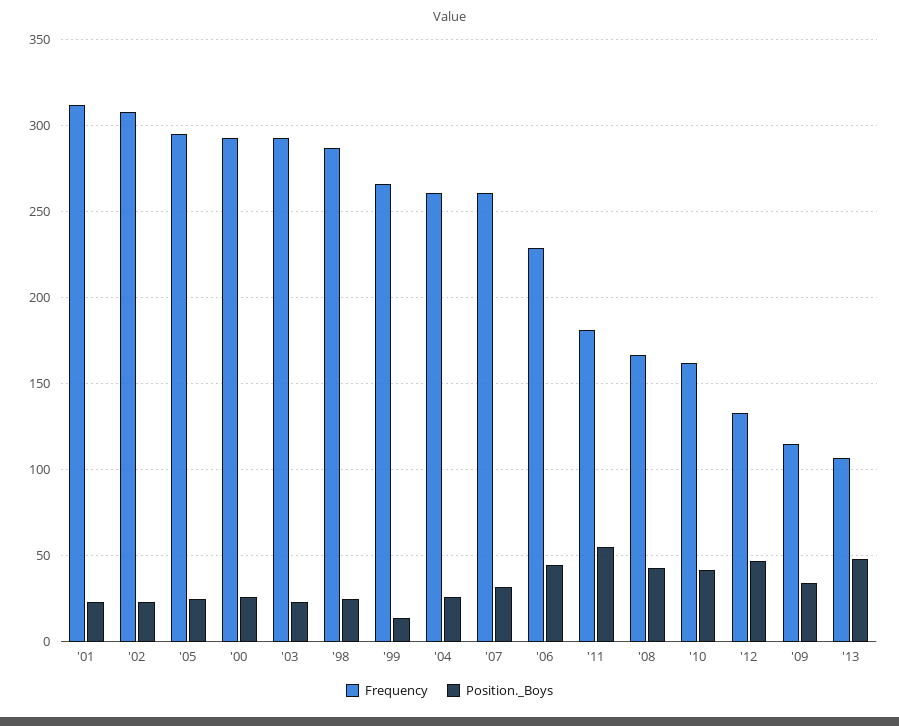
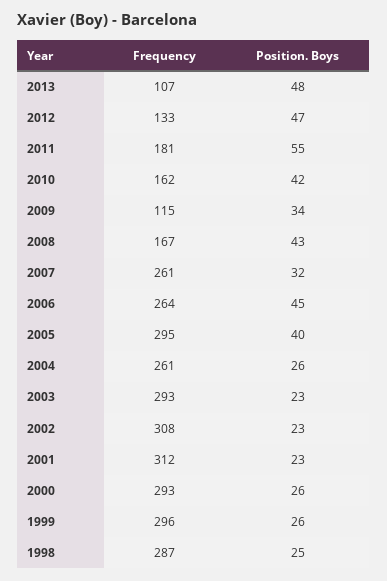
  {
    "Frequency": {
      "'01": 312,
      "'02": 308,
      "'05": 295,
      "'00": 293,
      "'03": 293,
      "'98": 287,
-     "'99": 265,
+     "'99": 296,
      "'04": 261,
      "'07": 261,
-     "'06": 230,
+     "'06": 264,
      "'11": 181,
      "'08": 167,
      "'10": 162,
      "'12": 133,
      "'09": 115,
      "'13": 107
    },
    "Position._Boys": {
      "'01": 23,
      "'02": 23,
-     "'05": 25,
+     "'05": 40,
      "'00": 26,
      "'03": 23,
      "'98": 25,
-     "'99": 15,
+     "'99": 26,
      "'04": 26,
      "'07": 32,
      "'06": 45,
      "'11": 55,
      "'08": 43,
      "'10": 42,
      "'12": 47,
      "'09": 34,
      "'13": 48
    }
  }

